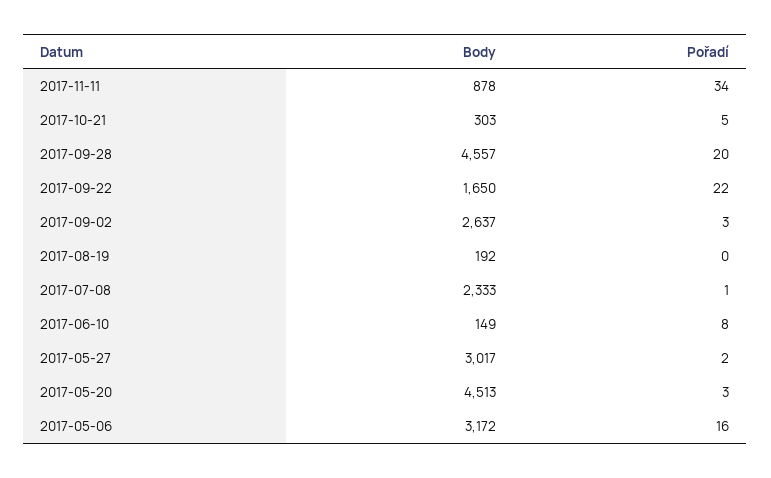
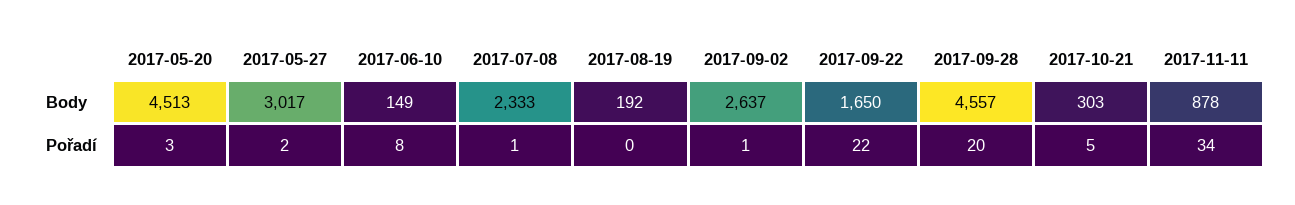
  {
    "Body": {
      "2017-11-11": 878,
      "2017-10-21": 303,
      "2017-09-28": 4557,
      "2017-09-22": 1650,
      "2017-09-02": 2637,
      "2017-08-19": 192,
      "2017-07-08": 2333,
      "2017-06-10": 149,
      "2017-05-27": 3017,
-     "2017-05-20": 4513,
+     "2017-05-20": 4513
-     "2017-05-06": 3172
    },
    "Pořadí": {
      "2017-11-11": 34,
      "2017-10-21": 5,
      "2017-09-28": 20,
      "2017-09-22": 22,
-     "2017-09-02": 3,
+     "2017-09-02": 1,
      "2017-08-19": 0,
      "2017-07-08": 1,
      "2017-06-10": 8,
      "2017-05-27": 2,
-     "2017-05-20": 3,
+     "2017-05-20": 3
-     "2017-05-06": 16
    }
  }

